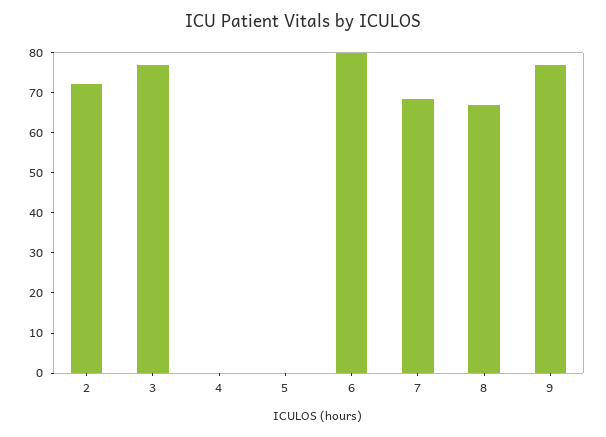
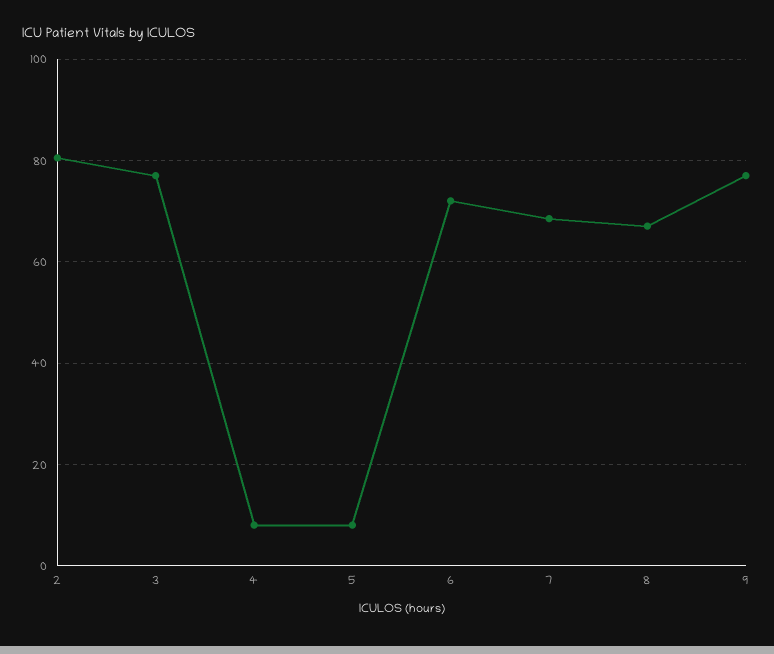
  {
-   "2": 72,
+   "2": 80,
    "3": 78,
-   "4": 0,
+   "4": 8,
-   "5": 0,
+   "5": 8,
-   "6": 80,
+   "6": 72,
    "7": 68,
    "8": 68,
    "9": 78
  }

